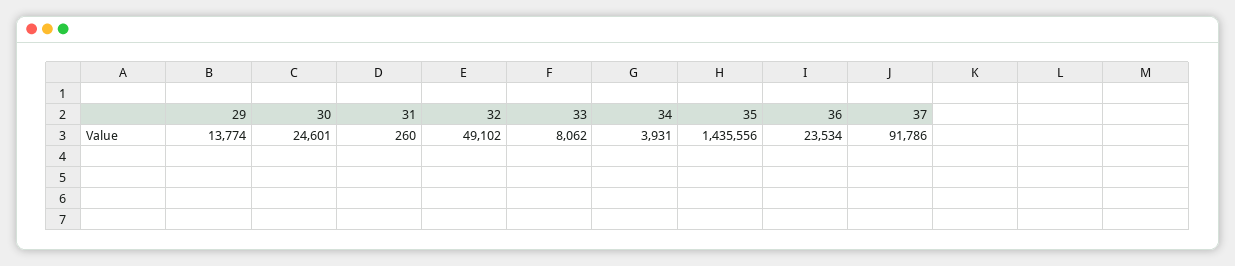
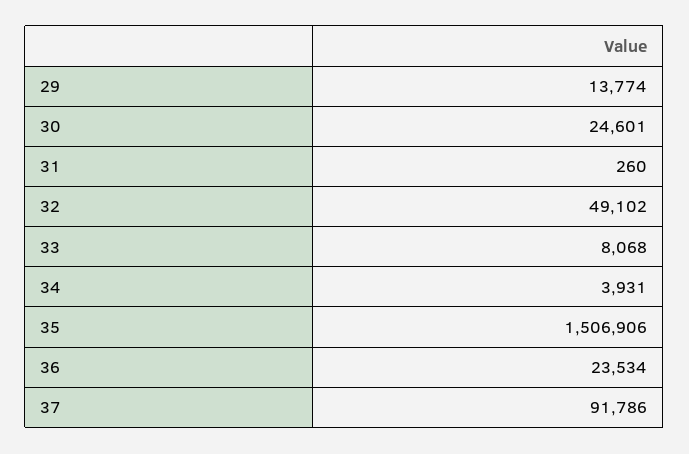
  {
    "29": 13774,
    "30": 24601,
    "31": 260,
    "32": 49102,
-   "33": 8062,
+   "33": 8068,
    "34": 3931,
-   "35": 1435556,
+   "35": 1506906,
    "36": 23534,
    "37": 91786
  }

